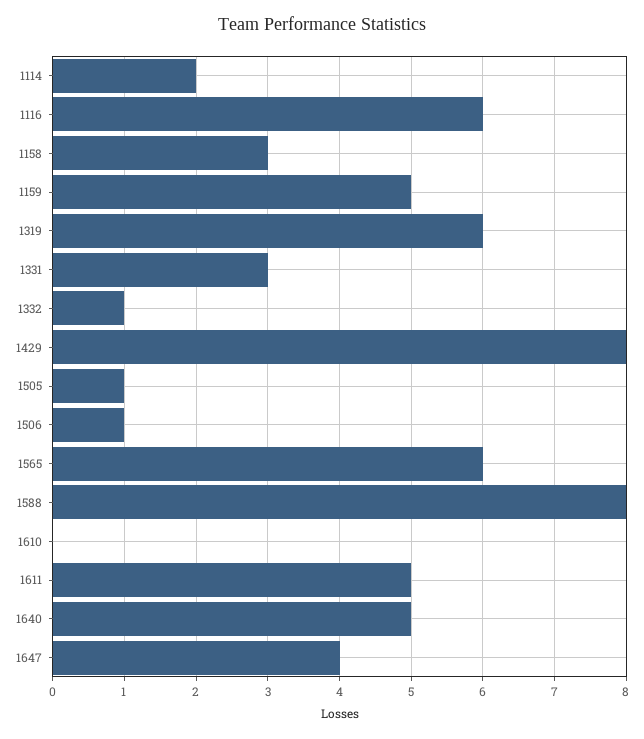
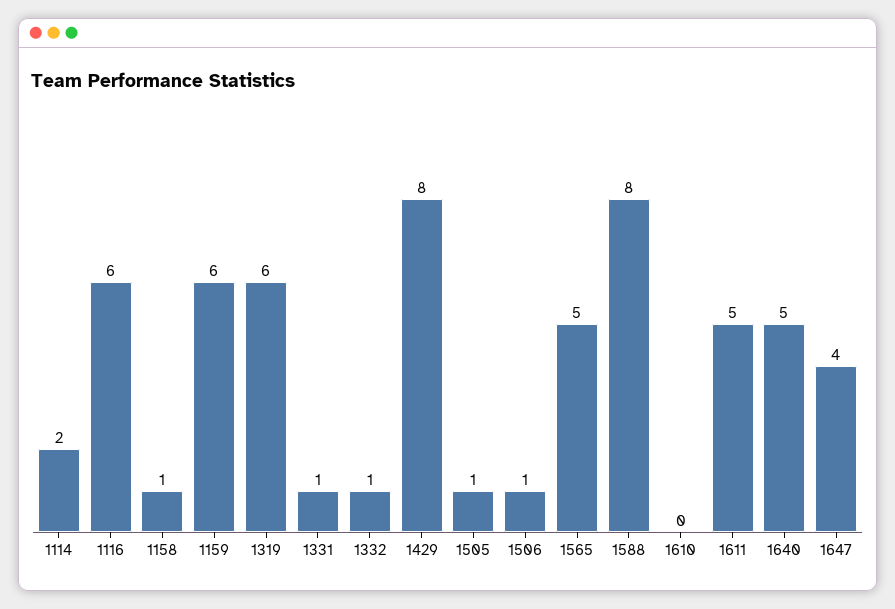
  {
    "1114": 2,
    "1116": 6,
-   "1158": 3,
+   "1158": 1,
-   "1159": 5,
+   "1159": 6,
    "1319": 6,
-   "1331": 3,
+   "1331": 1,
    "1332": 1,
    "1429": 8,
    "1505": 1,
    "1506": 1,
-   "1565": 6,
+   "1565": 5,
    "1588": 8,
    "1610": 0,
    "1611": 5,
    "1640": 5,
    "1647": 4
  }

